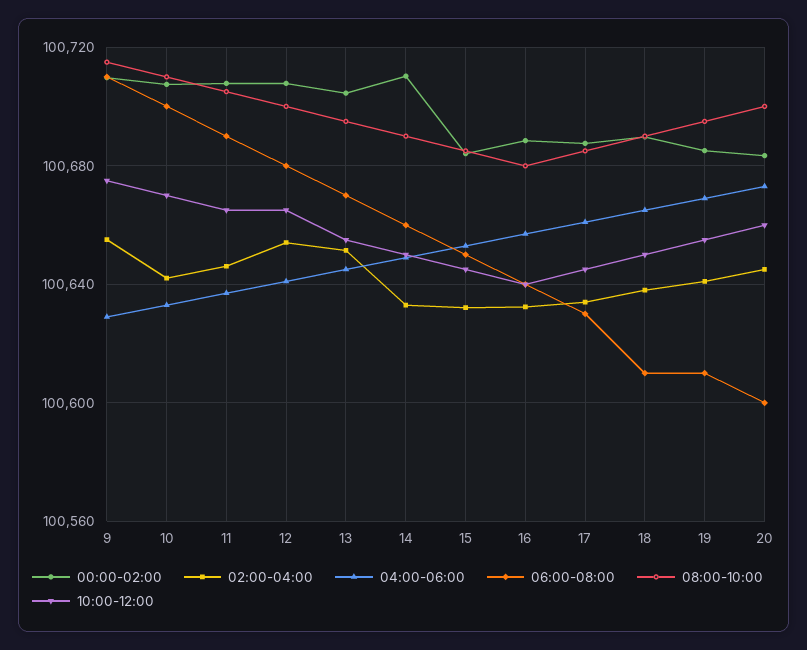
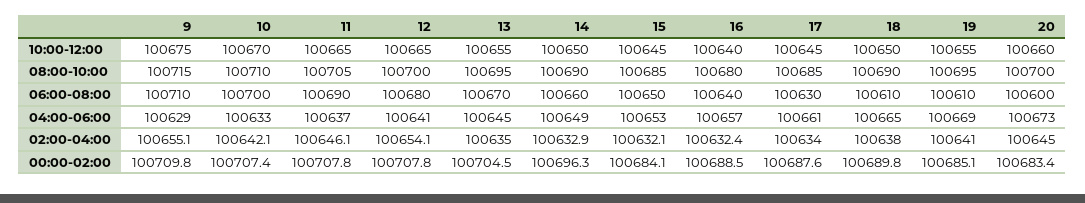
  {
    "00:00-02:00": {
      "9": 100709.8,
      "10": 100707.4,
      "11": 100707.8,
      "12": 100707.8,
      "13": 100704.5,
-     "14": 100710,
+     "14": 100696.3,
      "15": 100684.1,
      "16": 100688.5,
      "17": 100687.6,
      "18": 100689.8,
      "19": 100685.1,
      "20": 100683.4
    },
    "02:00-04:00": {
      "9": 100655.1,
      "10": 100642.1,
      "11": 100646.1,
      "12": 100654.1,
-     "13": 100650,
+     "13": 100635,
      "14": 100632.9,
      "15": 100632.1,
      "16": 100632.4,
      "17": 100634,
      "18": 100638,
      "19": 100641,
      "20": 100645
    },
    "04:00-06:00": {
      "9": 100629,
      "10": 100633,
      "11": 100637,
      "12": 100641,
      "13": 100645,
      "14": 100649,
      "15": 100653,
      "16": 100657,
      "17": 100661,
      "18": 100665,
      "19": 100669,
      "20": 100673
    },
    "06:00-08:00": {
      "9": 100710,
      "10": 100700,
      "11": 100690,
      "12": 100680,
      "13": 100670,
      "14": 100660,
      "15": 100650,
      "16": 100640,
      "17": 100630,
      "18": 100610,
      "19": 100610,
      "20": 100600
    },
    "08:00-10:00": {
      "9": 100715,
      "10": 100710,
      "11": 100705,
      "12": 100700,
      "13": 100695,
      "14": 100690,
      "15": 100685,
      "16": 100680,
      "17": 100685,
      "18": 100690,
      "19": 100695,
      "20": 100700
    },
    "10:00-12:00": {
      "9": 100675,
      "10": 100670,
      "11": 100665,
      "12": 100665,
      "13": 100655,
      "14": 100650,
      "15": 100645,
      "16": 100640,
      "17": 100645,
      "18": 100650,
      "19": 100655,
      "20": 100660
    }
  }

